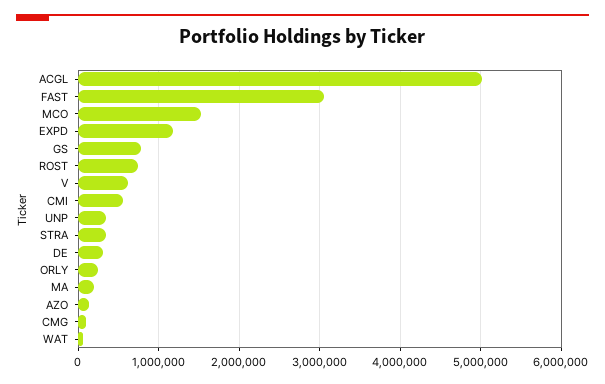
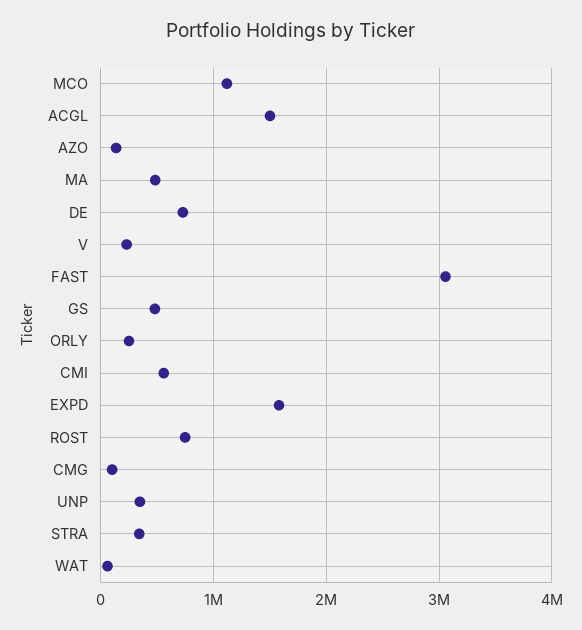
  {
-   "ACGL": 5000000,
+   "ACGL": 1500000,
    "FAST": 3100000,
-   "MCO": 1500000,
+   "MCO": 1100000,
-   "EXPD": 1200000,
+   "EXPD": 1600000,
-   "GS": 800000,
+   "GS": 500000,
    "ROST": 700000,
-   "V": 600000,
+   "V": 200000,
    "CMI": 600000,
    "UNP": 300000,
    "STRA": 300000,
-   "DE": 300000,
+   "DE": 700000,
    "ORLY": 200000,
-   "MA": 200000,
+   "MA": 500000,
    "AZO": 100000,
    "CMG": 100000,
    "WAT": 100000
  }

